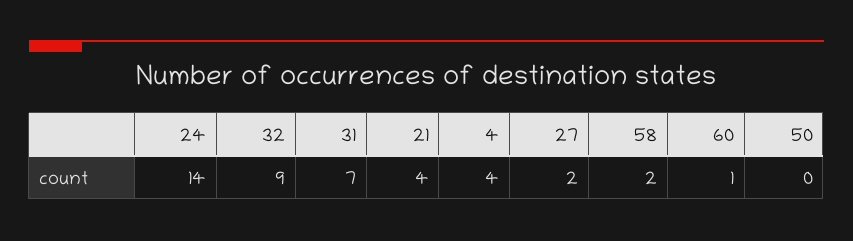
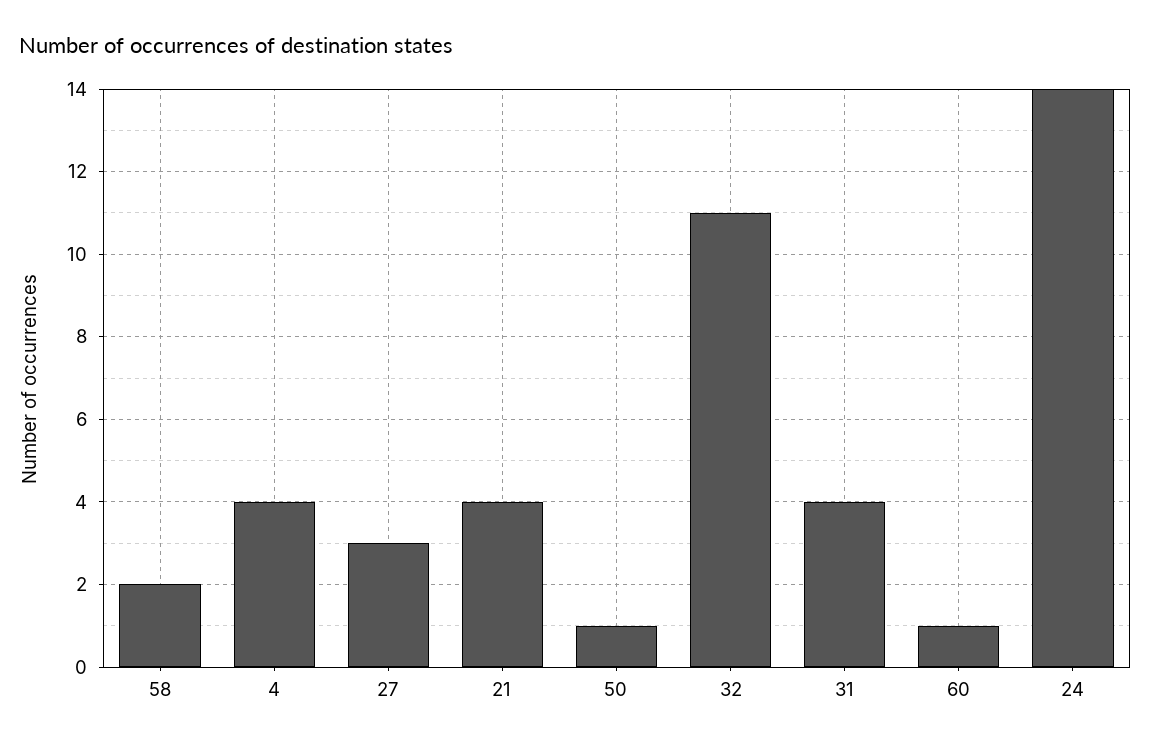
  {
    "24": 14,
-   "32": 9,
+   "32": 11,
-   "31": 7,
+   "31": 4,
    "21": 4,
    "4": 4,
-   "27": 2,
+   "27": 3,
    "58": 2,
    "60": 1,
-   "50": 0
+   "50": 1
  }

